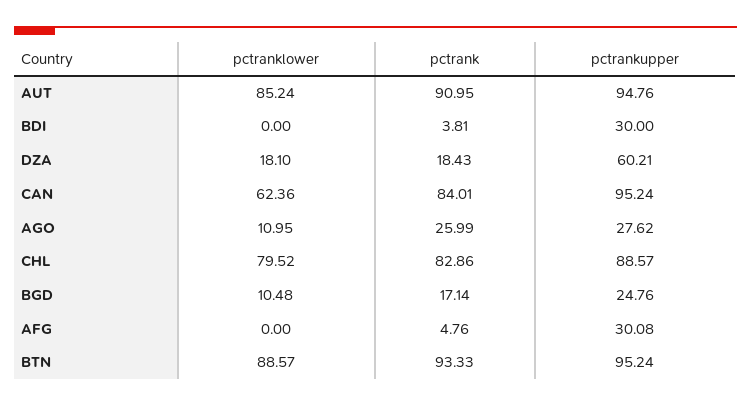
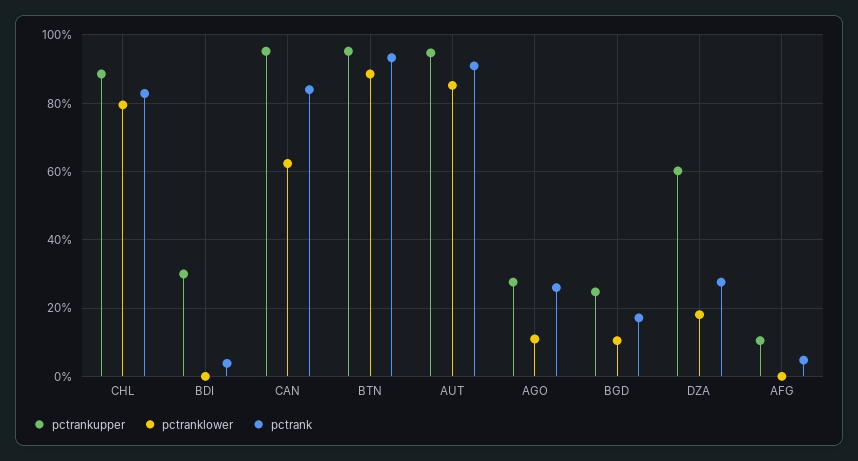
  {
    "pctranklower": {
      "AUT": 85.24,
      "BDI": 0,
      "DZA": 18.1,
      "CAN": 62.36,
      "AGO": 10.95,
      "CHL": 79.52,
      "BGD": 10.48,
      "AFG": 0,
      "BTN": 88.57
    },
    "pctrank": {
      "AUT": 90.95,
      "BDI": 3.81,
-     "DZA": 18.43,
+     "DZA": 28,
      "CAN": 84.01,
      "AGO": 25.99,
      "CHL": 82.86,
      "BGD": 17.14,
      "AFG": 4.76,
      "BTN": 93.33
    },
    "pctrankupper": {
      "AUT": 94.76,
      "BDI": 30,
      "DZA": 60.21,
      "CAN": 95.24,
      "AGO": 27.62,
      "CHL": 88.57,
      "BGD": 24.76,
-     "AFG": 30.08,
+     "AFG": 10,
      "BTN": 95.24
    }
  }

